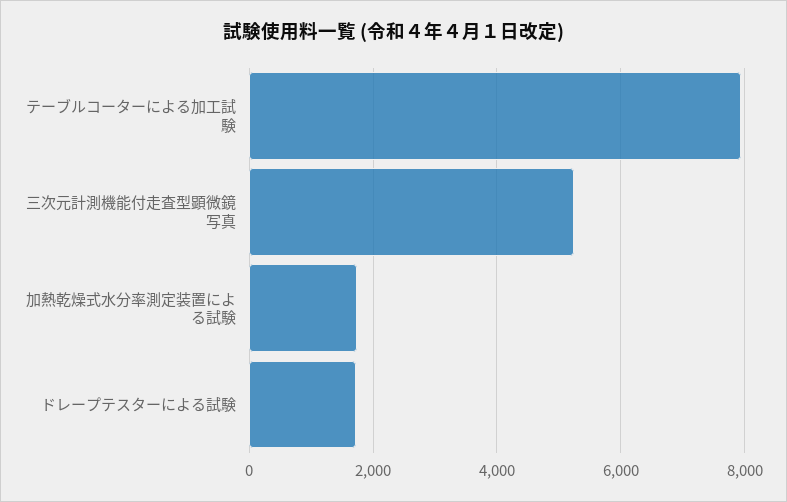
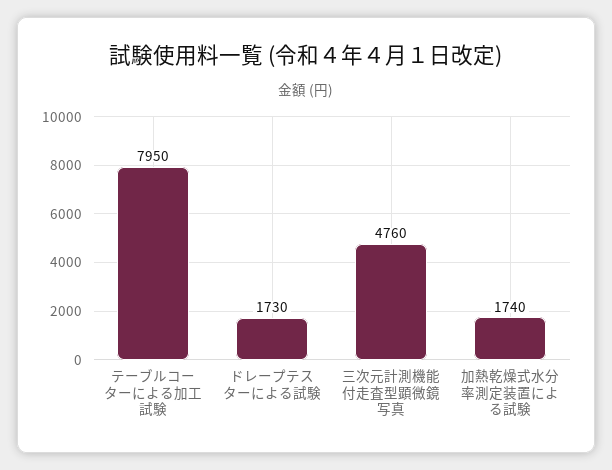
  {
    "テーブルコーターによる加工試験": 7950,
-   "三次元計測機能付走査型顕微鏡写真": 5200,
+   "三次元計測機能付走査型顕微鏡写真": 4760,
    "加熱乾燥式水分率測定装置による試験": 1740,
    "ドレープテスターによる試験": 1730
  }

